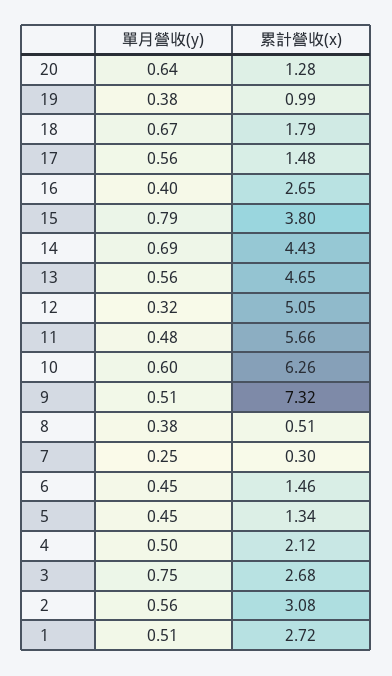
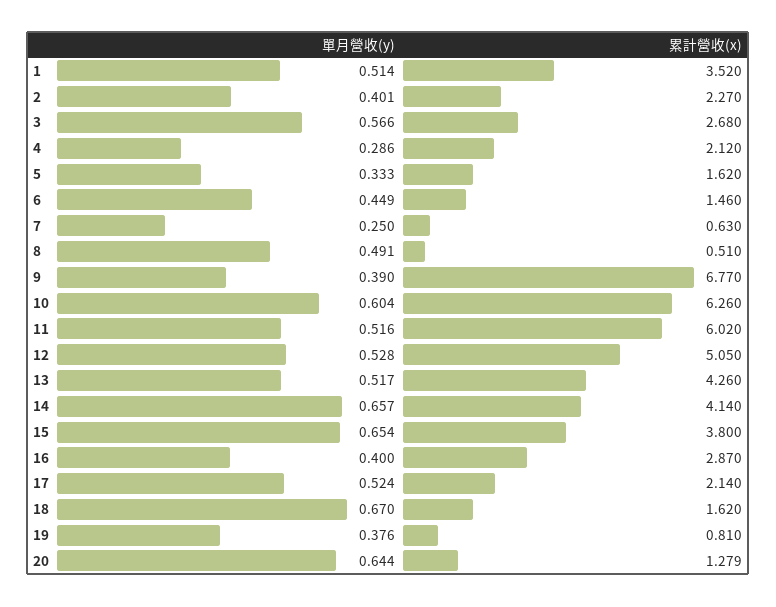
  {
    "單月營收(y)": {
      "20": 0.644,
      "19": 0.376,
      "18": 0.67,
-     "17": 0.56,
+     "17": 0.524,
      "16": 0.4,
-     "15": 0.79,
+     "15": 0.654,
-     "14": 0.69,
+     "14": 0.657,
-     "13": 0.56,
+     "13": 0.517,
-     "12": 0.32,
+     "12": 0.528,
-     "11": 0.48,
+     "11": 0.516,
      "10": 0.604,
-     "9": 0.51,
+     "9": 0.39,
-     "8": 0.38,
+     "8": 0.491,
      "7": 0.25,
      "6": 0.449,
-     "5": 0.45,
+     "5": 0.333,
-     "4": 0.5,
+     "4": 0.286,
-     "3": 0.75,
+     "3": 0.566,
-     "2": 0.56,
+     "2": 0.401,
      "1": 0.514
    },
    "累計營收(x)": {
      "20": 1.279,
-     "19": 0.99,
+     "19": 0.81,
-     "18": 1.79,
+     "18": 1.62,
-     "17": 1.48,
+     "17": 2.14,
-     "16": 2.65,
+     "16": 2.87,
      "15": 3.8,
-     "14": 4.43,
+     "14": 4.14,
-     "13": 4.65,
+     "13": 4.26,
      "12": 5.05,
-     "11": 5.66,
+     "11": 6.02,
      "10": 6.26,
-     "9": 7.32,
+     "9": 6.77,
      "8": 0.51,
-     "7": 0.3,
+     "7": 0.63,
      "6": 1.46,
-     "5": 1.34,
+     "5": 1.62,
      "4": 2.12,
      "3": 2.68,
-     "2": 3.08,
+     "2": 2.27,
-     "1": 2.72
+     "1": 3.52
    }
  }

